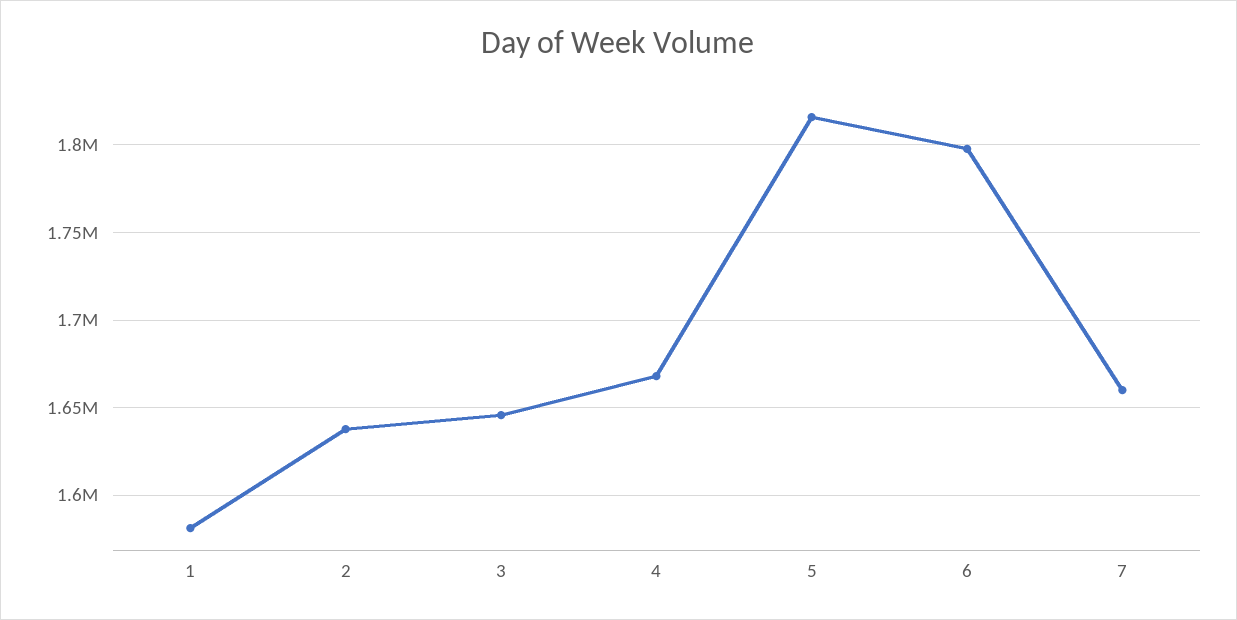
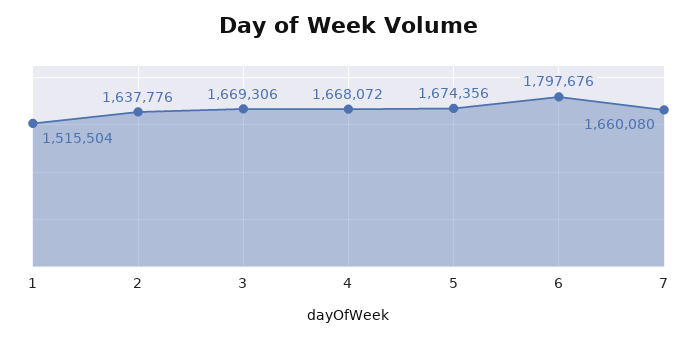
  {
-   "1": 1580000,
+   "1": 1515504,
    "2": 1637776,
-   "3": 1645000,
+   "3": 1669306,
    "4": 1668072,
-   "5": 1815000,
+   "5": 1674356,
    "6": 1797676,
    "7": 1660080
  }

